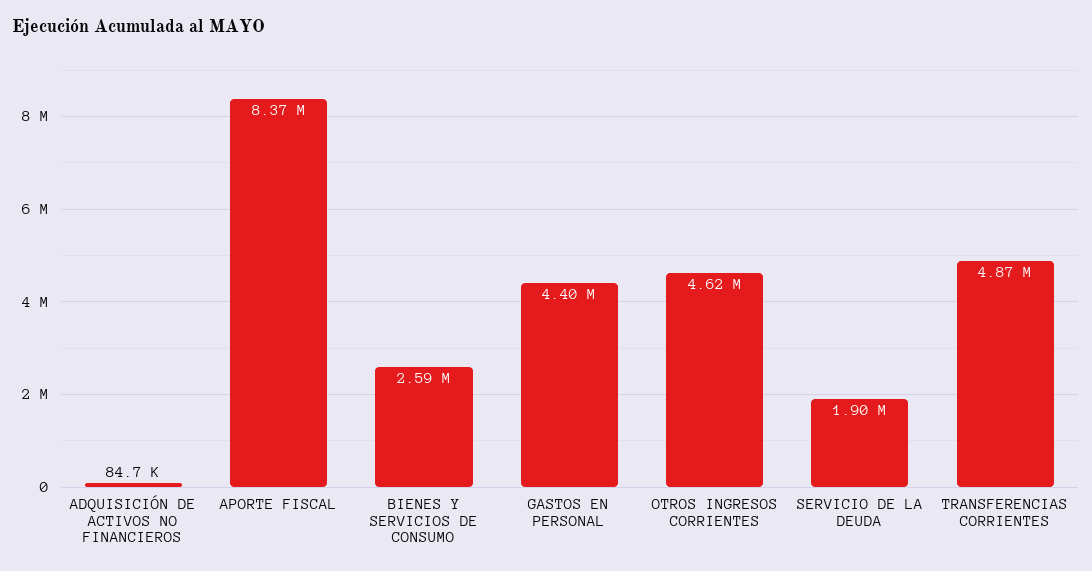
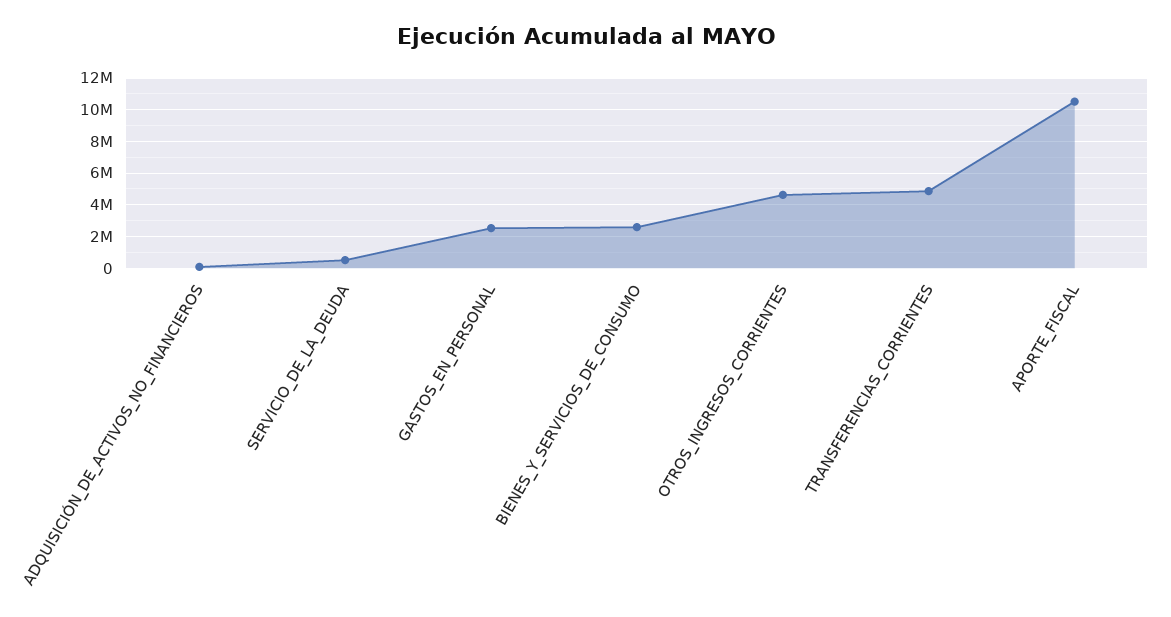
  {
    "ADQUISICIÓN DE ACTIVOS NO FINANCIEROS": 84700,
-   "APORTE FISCAL": 8370000,
+   "APORTE FISCAL": 10500000,
    "BIENES Y SERVICIOS DE CONSUMO": 2590000,
-   "GASTOS EN PERSONAL": 4400000,
+   "GASTOS EN PERSONAL": 2500000,
    "OTROS INGRESOS CORRIENTES": 4620000,
-   "SERVICIO DE LA DEUDA": 1900000,
+   "SERVICIO DE LA DEUDA": 500000,
    "TRANSFERENCIAS CORRIENTES": 4870000
  }

